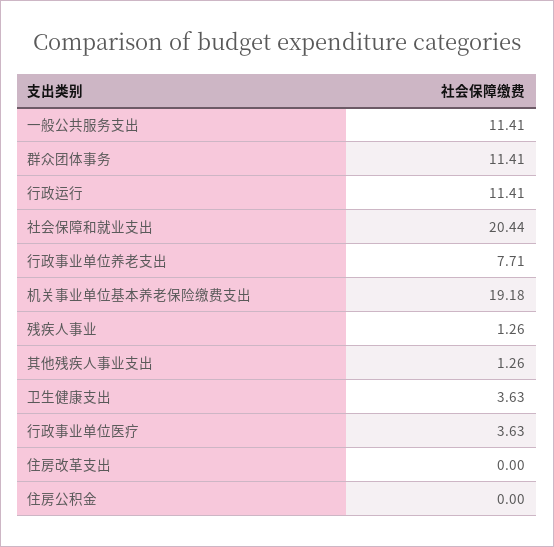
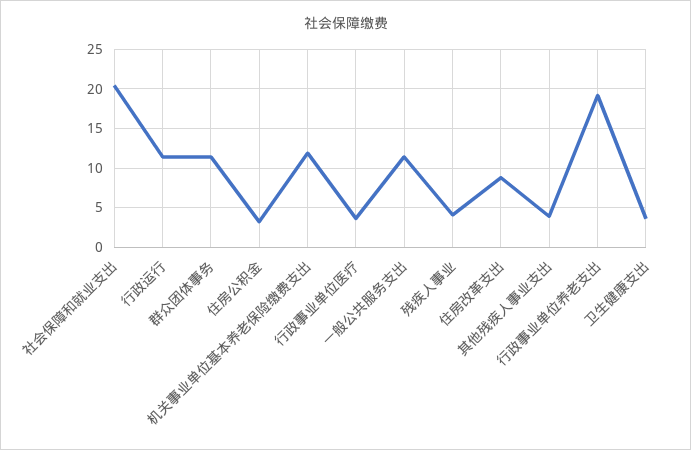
  {
    "一般公共服务支出": 11.41,
    "群众团体事务": 11.41,
    "行政运行": 11.41,
    "社会保障和就业支出": 20.44,
-   "行政事业单位养老支出": 7.71,
+   "行政事业单位养老支出": 19,
-   "机关事业单位基本养老保险缴费支出": 19.18,
+   "机关事业单位基本养老保险缴费支出": 12,
-   "残疾人事业": 1.26,
+   "残疾人事业": 4,
-   "其他残疾人事业支出": 1.26,
+   "其他残疾人事业支出": 4,
    "卫生健康支出": 3.63,
    "行政事业单位医疗": 3.63,
-   "住房改革支出": 0,
+   "住房改革支出": 9,
-   "住房公积金": 0
+   "住房公积金": 3
  }

